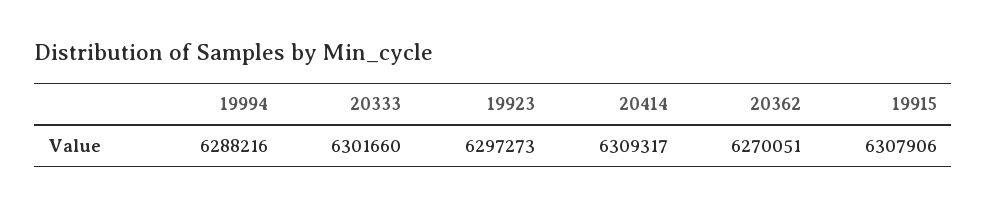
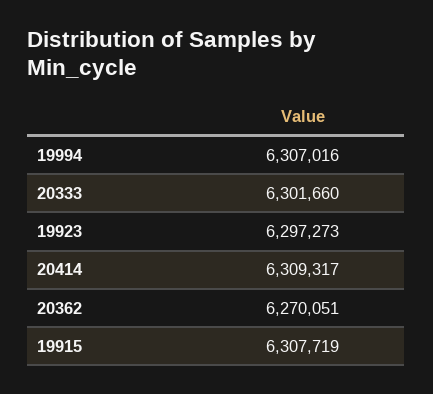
  {
-   "19994": 6288216,
+   "19994": 6307016,
    "20333": 6301660,
    "19923": 6297273,
    "20414": 6309317,
    "20362": 6270051,
-   "19915": 6307906
+   "19915": 6307719
  }

